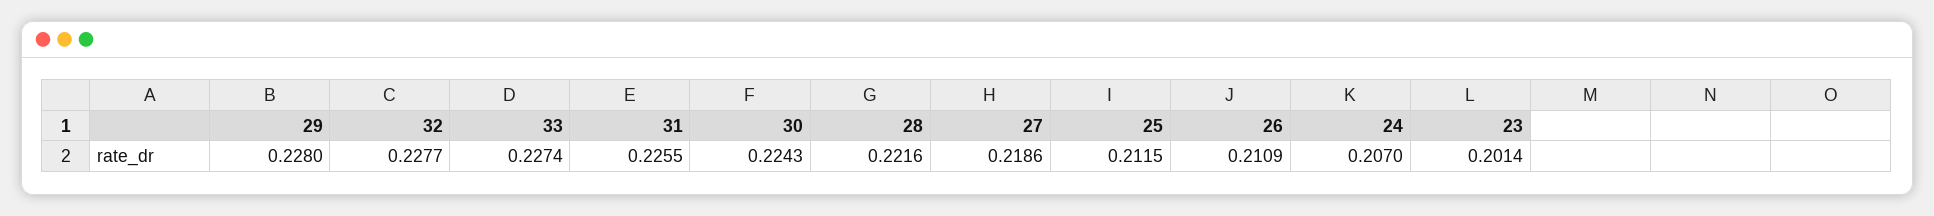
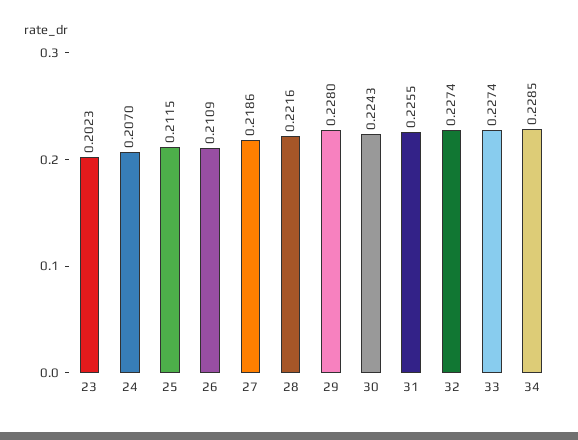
  {
    "29": 0.228,
-   "32": 0.2277,
+   "32": 0.2274,
    "33": 0.2274,
    "31": 0.2255,
    "30": 0.2243,
    "28": 0.2216,
    "27": 0.2186,
    "25": 0.2115,
    "26": 0.2109,
    "24": 0.207,
-   "23": 0.2014
+   "23": 0.2023,
+   "34": 0.2285
  }

